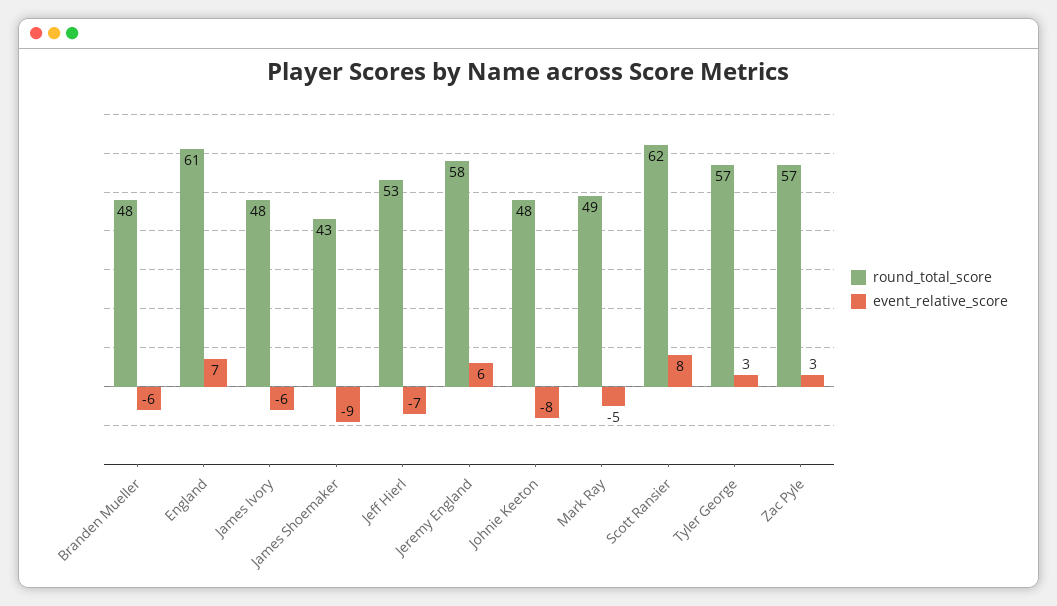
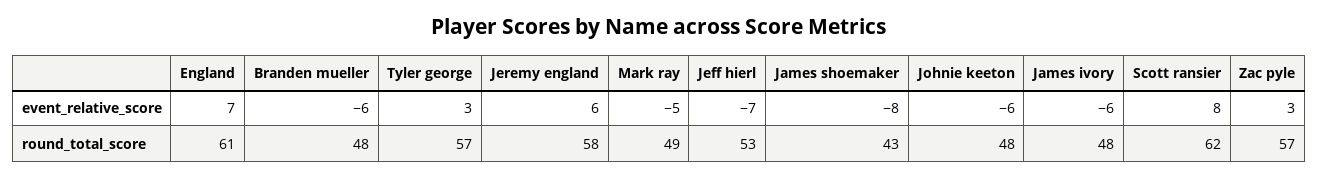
  {
    "round_total_score": {
      "Branden Mueller": 48,
      "England": 61,
      "James Ivory": 48,
      "James Shoemaker": 43,
      "Jeff Hierl": 53,
      "Jeremy England": 58,
      "Johnie Keeton": 48,
      "Mark Ray": 49,
      "Scott Ransier": 62,
      "Tyler George": 57,
      "Zac Pyle": 57
    },
    "event_relative_score": {
      "Branden Mueller": -6,
      "England": 7,
      "James Ivory": -6,
-     "James Shoemaker": -9,
+     "James Shoemaker": -8,
      "Jeff Hierl": -7,
      "Jeremy England": 6,
-     "Johnie Keeton": -8,
+     "Johnie Keeton": -6,
      "Mark Ray": -5,
      "Scott Ransier": 8,
      "Tyler George": 3,
      "Zac Pyle": 3
    }
  }

